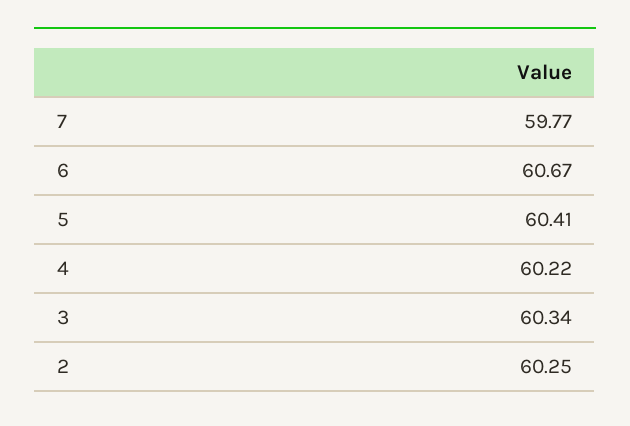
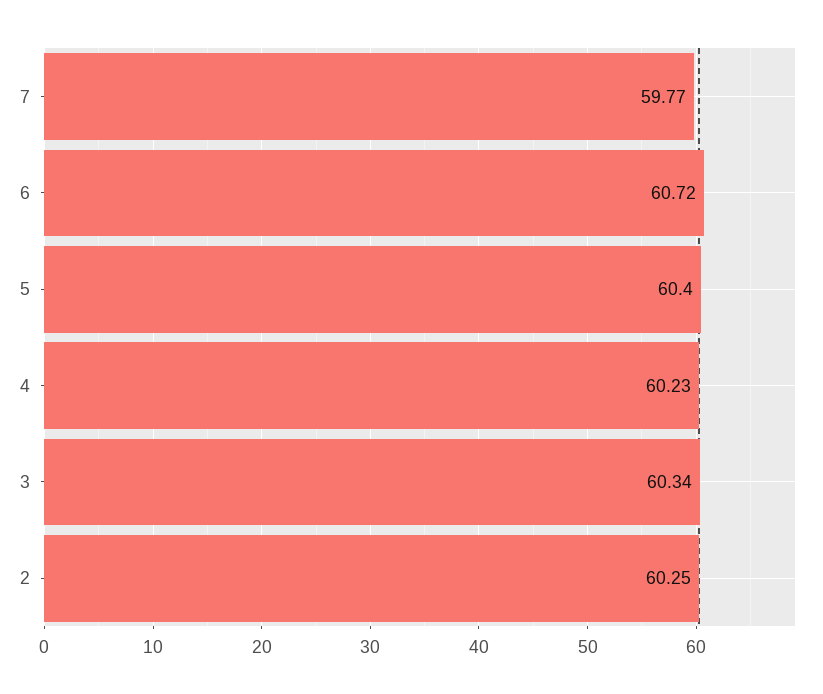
  {
    "7": 59.77,
-   "6": 60.67,
+   "6": 60.72,
-   "5": 60.41,
+   "5": 60.4,
-   "4": 60.22,
+   "4": 60.23,
    "3": 60.34,
    "2": 60.25
  }

